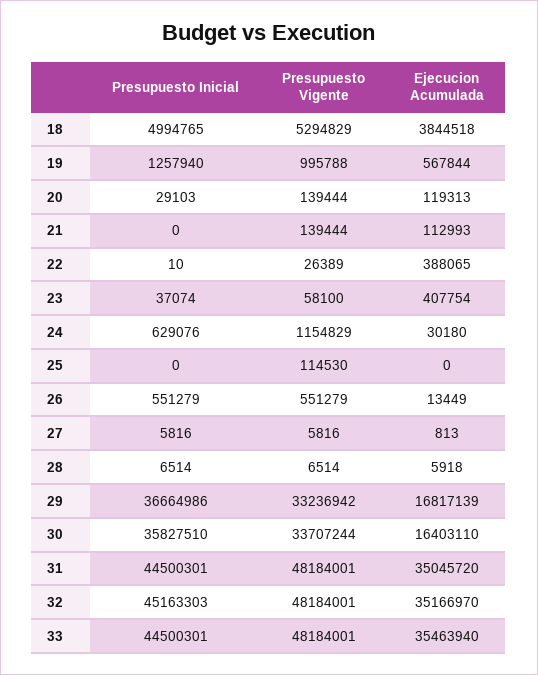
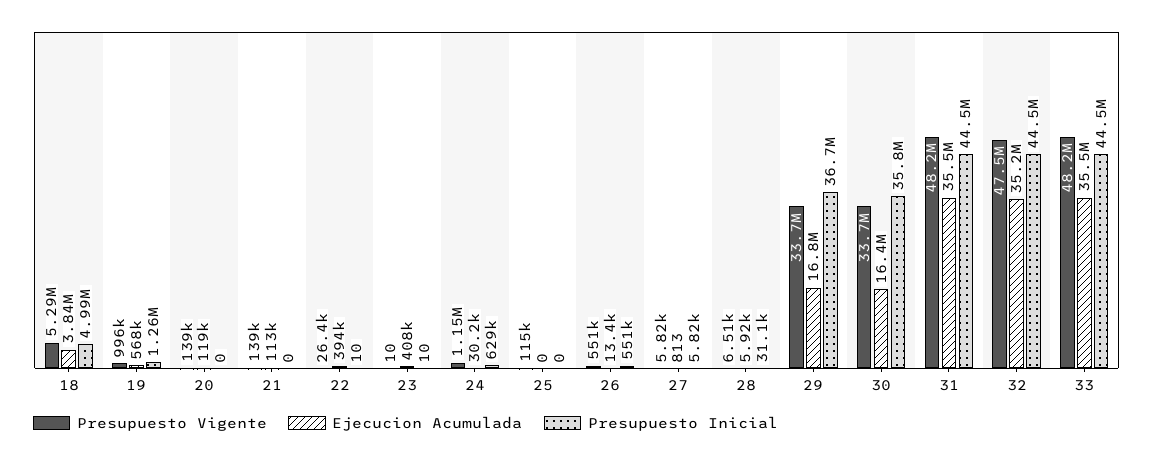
  {
    "Presupuesto Inicial": {
      "18": 4994765,
      "19": 1257940,
-     "20": 29103,
+     "20": 0,
      "21": 0,
      "22": 10,
-     "23": 37074,
+     "23": 10,
      "24": 629076,
      "25": 0,
      "26": 551279,
      "27": 5816,
-     "28": 6514,
+     "28": 31100,
      "29": 36664986,
      "30": 35827510,
      "31": 44500301,
-     "32": 45163303,
+     "32": 44500000,
      "33": 44500301
    },
    "Presupuesto Vigente": {
      "18": 5294829,
      "19": 995788,
      "20": 139444,
      "21": 139444,
      "22": 26389,
-     "23": 58100,
+     "23": 10,
      "24": 1154829,
      "25": 114530,
      "26": 551279,
      "27": 5816,
      "28": 6514,
-     "29": 33236942,
+     "29": 33700000,
      "30": 33707244,
      "31": 48184001,
-     "32": 48184001,
+     "32": 47500000,
      "33": 48184001
    },
    "Ejecucion Acumulada": {
      "18": 3844518,
      "19": 567844,
      "20": 119313,
      "21": 112993,
-     "22": 388065,
+     "22": 394000,
      "23": 407754,
      "24": 30180,
      "25": 0,
      "26": 13449,
      "27": 813,
      "28": 5918,
      "29": 16817139,
      "30": 16403110,
-     "31": 35045720,
+     "31": 35500000,
      "32": 35166970,
      "33": 35463940
    }
  }

